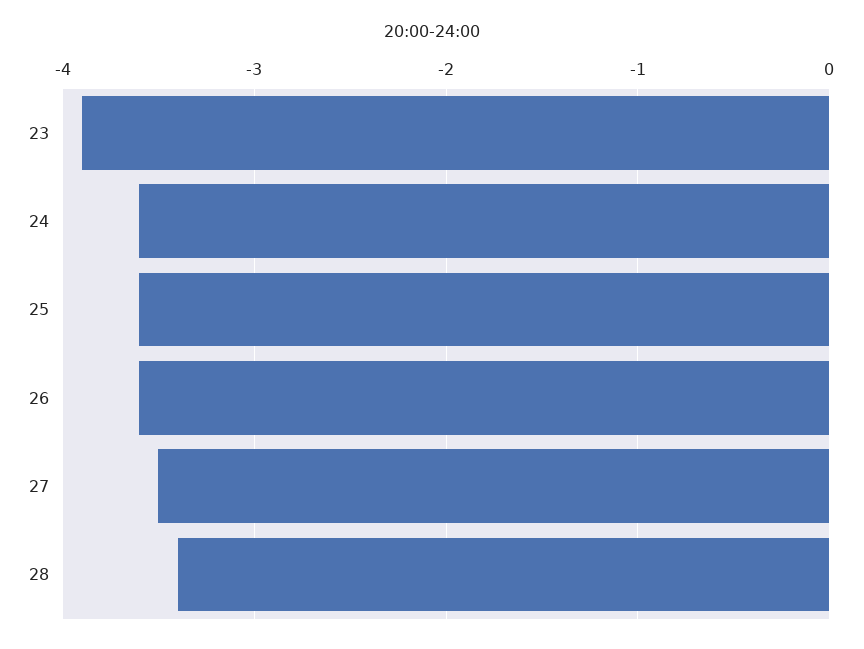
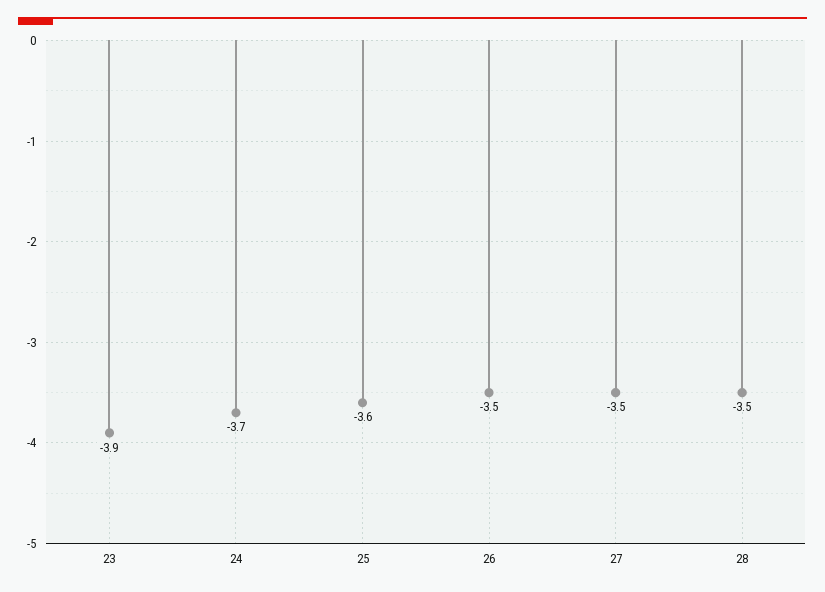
  {
    "23": -3.9,
-   "24": -3.6,
+   "24": -3.7,
    "25": -3.6,
-   "26": -3.6,
+   "26": -3.5,
    "27": -3.5,
-   "28": -3.4
+   "28": -3.5
  }

